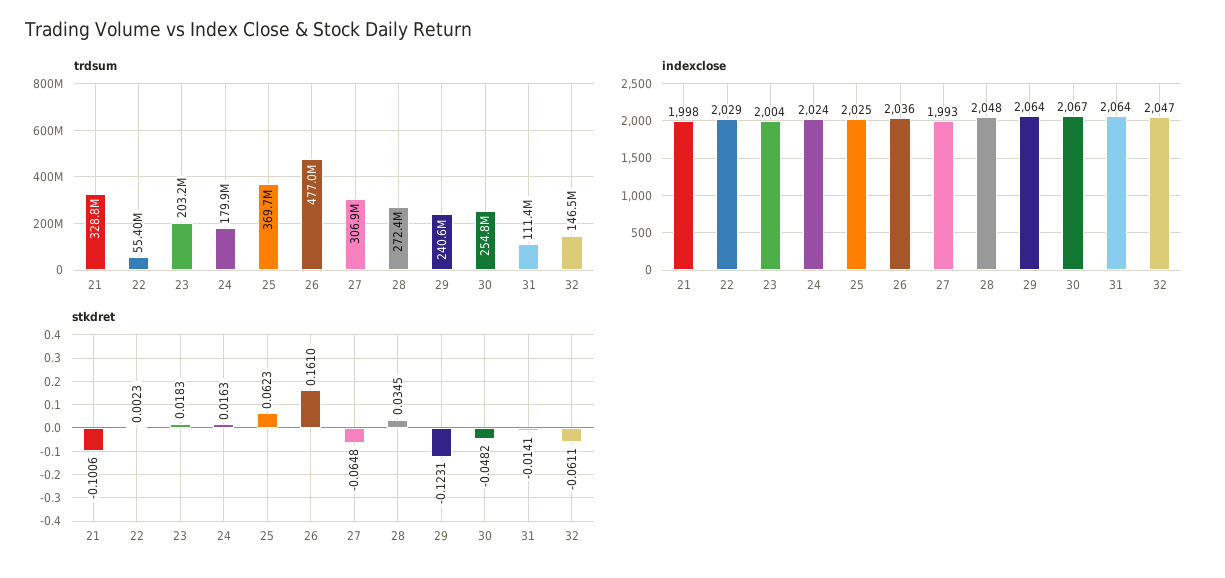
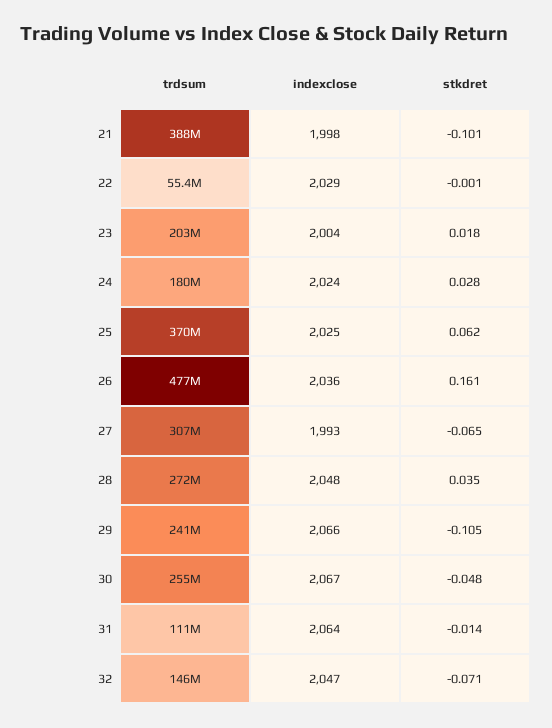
  {
    "trdsum": {
-     "21": 328800000,
+     "21": 388000000,
      "22": 55400000,
      "23": 203200000,
      "24": 179900000,
      "25": 369700000,
      "26": 477000000,
      "27": 306900000,
      "28": 272400000,
      "29": 240600000,
      "30": 254800000,
      "31": 111400000,
      "32": 146500000
    },
    "indexclose": {
      "21": 1998,
      "22": 2029,
      "23": 2004,
      "24": 2024,
      "25": 2025,
      "26": 2036,
      "27": 1993,
      "28": 2048,
-     "29": 2064,
+     "29": 2066,
      "30": 2067,
      "31": 2064,
      "32": 2047
    },
    "stkdret": {
      "21": -0.1006,
-     "22": 0.0023,
+     "22": -0.001,
      "23": 0.0183,
-     "24": 0.0163,
+     "24": 0.028,
      "25": 0.0623,
      "26": 0.161,
      "27": -0.0648,
      "28": 0.0345,
-     "29": -0.1231,
+     "29": -0.105,
      "30": -0.0482,
      "31": -0.0141,
-     "32": -0.0611
+     "32": -0.071
    }
  }

